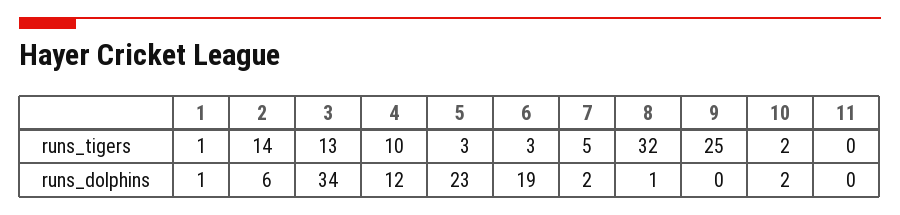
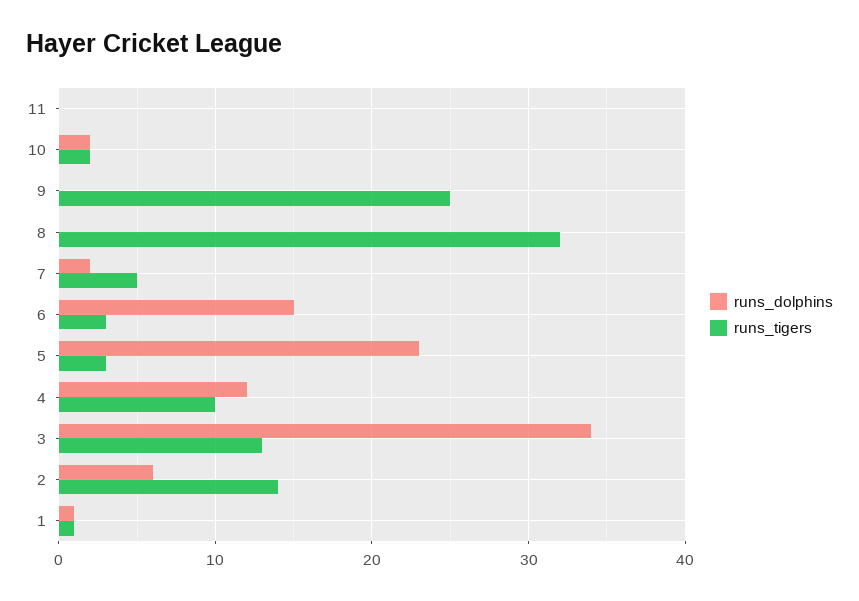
  {
    "runs_tigers": {
      "1": 1,
      "2": 14,
      "3": 13,
      "4": 10,
      "5": 3,
      "6": 3,
      "7": 5,
      "8": 32,
      "9": 25,
      "10": 2,
      "11": 0
    },
    "runs_dolphins": {
      "1": 1,
      "2": 6,
      "3": 34,
      "4": 12,
      "5": 23,
-     "6": 19,
+     "6": 15,
      "7": 2,
-     "8": 1,
+     "8": 0,
      "9": 0,
      "10": 2,
      "11": 0
    }
  }

